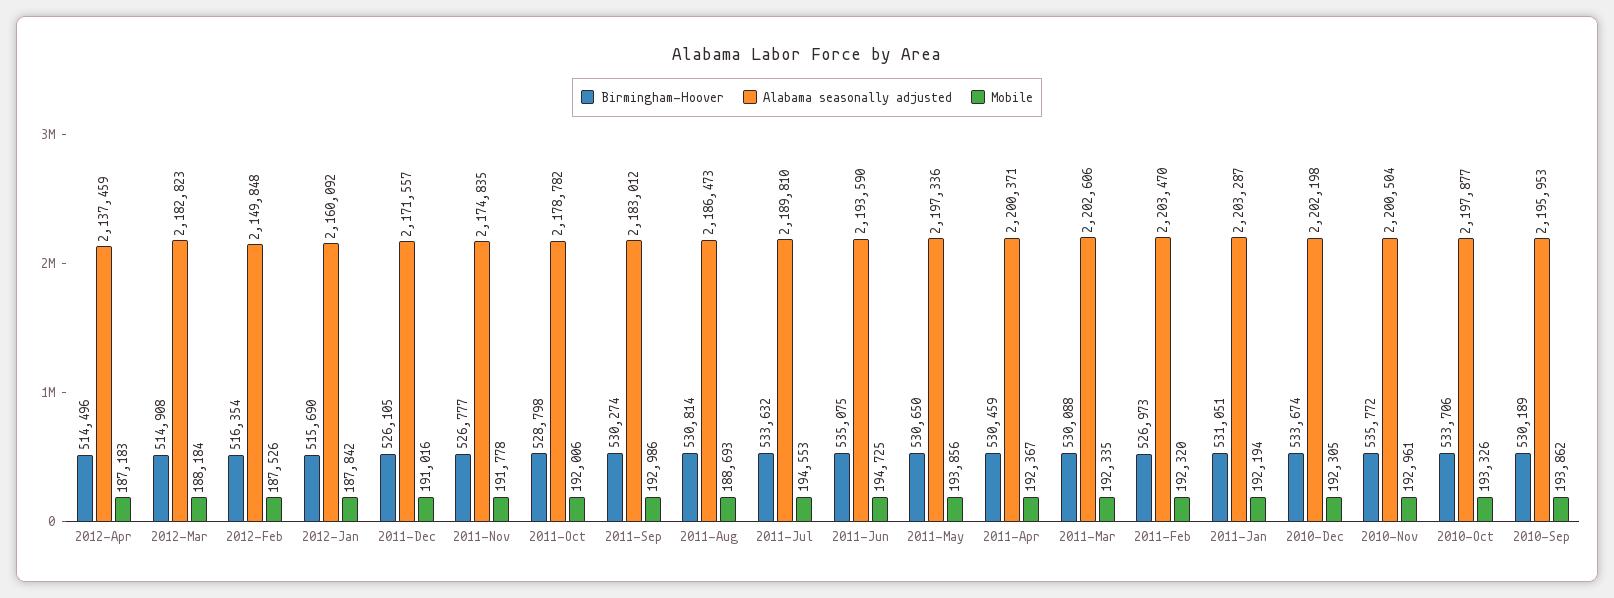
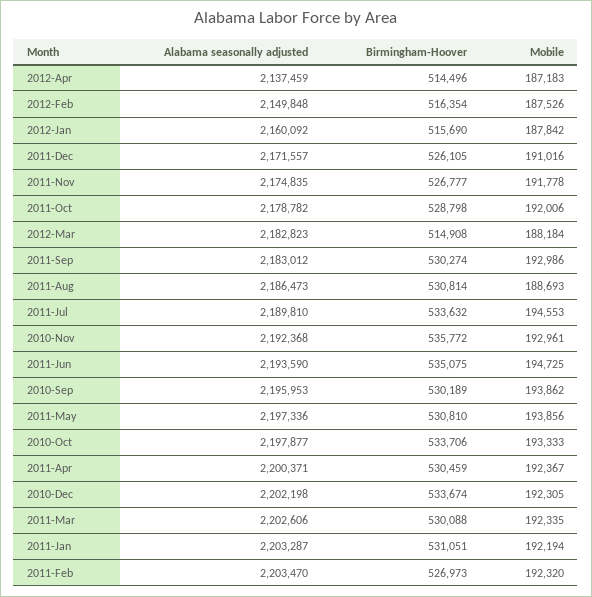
  {
    "Birmingham-Hoover": {
      "2012-Apr": 514496,
      "2012-Mar": 514908,
      "2012-Feb": 516354,
      "2012-Jan": 515690,
      "2011-Dec": 526105,
      "2011-Nov": 526777,
      "2011-Oct": 528798,
      "2011-Sep": 530274,
      "2011-Aug": 530814,
      "2011-Jul": 533632,
      "2011-Jun": 535075,
-     "2011-May": 530650,
+     "2011-May": 530810,
      "2011-Apr": 530459,
      "2011-Mar": 530088,
      "2011-Feb": 526973,
      "2011-Jan": 531051,
      "2010-Dec": 533674,
      "2010-Nov": 535772,
      "2010-Oct": 533706,
      "2010-Sep": 530189
    },
    "Alabama seasonally adjusted": {
      "2012-Apr": 2137459,
      "2012-Mar": 2182823,
      "2012-Feb": 2149848,
      "2012-Jan": 2160092,
      "2011-Dec": 2171557,
      "2011-Nov": 2174835,
      "2011-Oct": 2178782,
      "2011-Sep": 2183012,
      "2011-Aug": 2186473,
      "2011-Jul": 2189810,
      "2011-Jun": 2193590,
      "2011-May": 2197336,
      "2011-Apr": 2200371,
      "2011-Mar": 2202606,
      "2011-Feb": 2203470,
      "2011-Jan": 2203287,
      "2010-Dec": 2202198,
-     "2010-Nov": 2200504,
+     "2010-Nov": 2192368,
      "2010-Oct": 2197877,
      "2010-Sep": 2195953
    },
    "Mobile": {
      "2012-Apr": 187183,
      "2012-Mar": 188184,
      "2012-Feb": 187526,
      "2012-Jan": 187842,
      "2011-Dec": 191016,
      "2011-Nov": 191778,
      "2011-Oct": 192006,
      "2011-Sep": 192986,
      "2011-Aug": 188693,
      "2011-Jul": 194553,
      "2011-Jun": 194725,
      "2011-May": 193856,
      "2011-Apr": 192367,
      "2011-Mar": 192335,
      "2011-Feb": 192320,
      "2011-Jan": 192194,
      "2010-Dec": 192305,
      "2010-Nov": 192961,
-     "2010-Oct": 193326,
+     "2010-Oct": 193333,
      "2010-Sep": 193862
    }
  }

